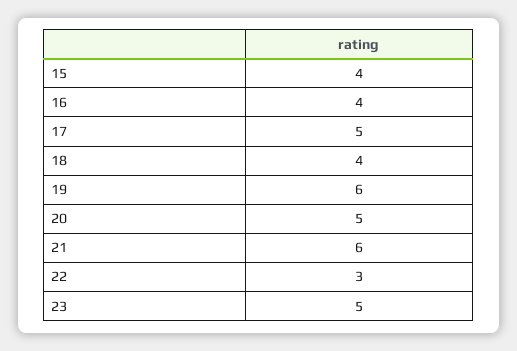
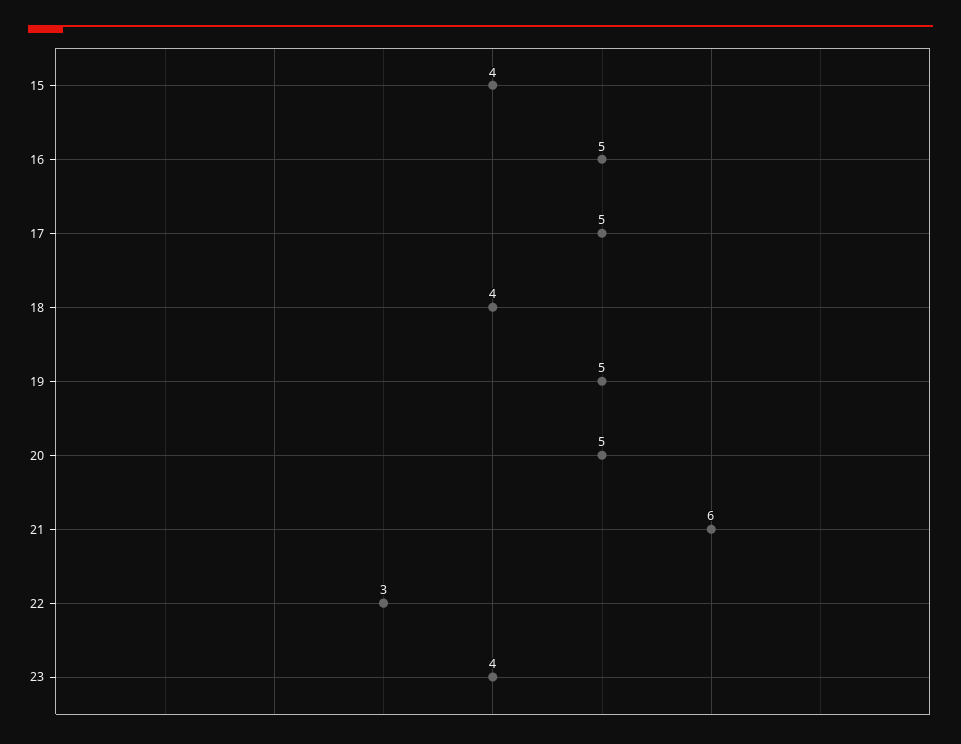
  {
    "15": 4,
-   "16": 4,
+   "16": 5,
    "17": 5,
    "18": 4,
-   "19": 6,
+   "19": 5,
    "20": 5,
    "21": 6,
    "22": 3,
-   "23": 5
+   "23": 4
  }

